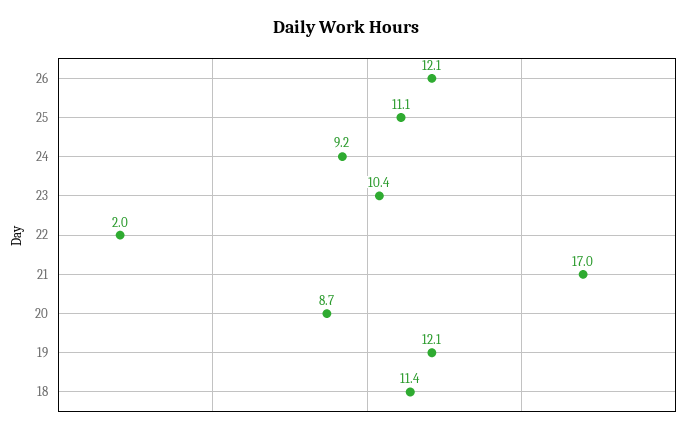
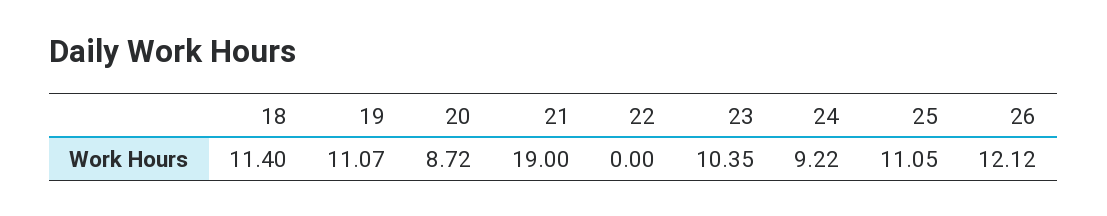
  {
    "26": 12.12,
    "25": 11.05,
    "24": 9.22,
    "23": 10.35,
-   "22": 2,
+   "22": 0,
-   "21": 17,
+   "21": 19,
    "20": 8.72,
-   "19": 12.1,
+   "19": 11.07,
    "18": 11.4
  }

